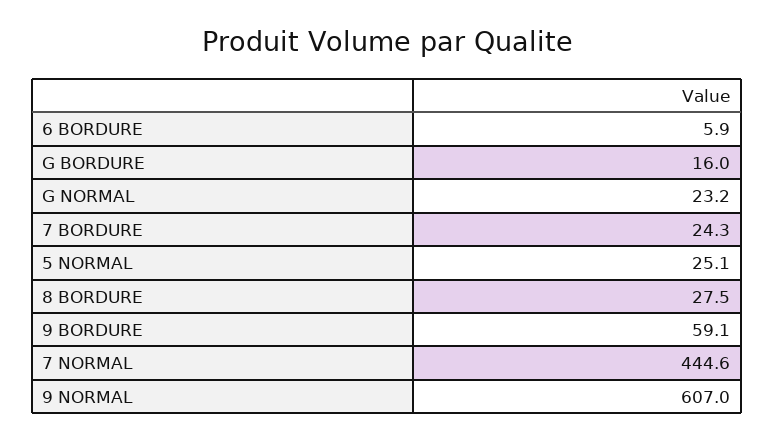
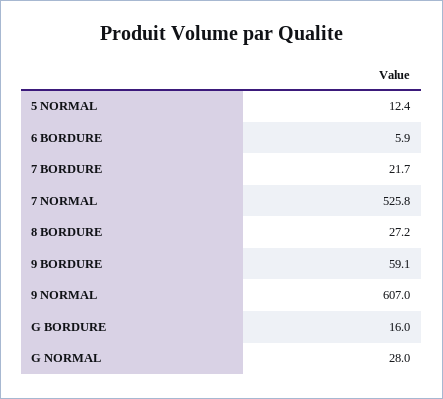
  {
    "6 BORDURE": 5.9,
    "G BORDURE": 16,
-   "G NORMAL": 23.2,
+   "G NORMAL": 28,
-   "7 BORDURE": 24.3,
+   "7 BORDURE": 21.7,
-   "5 NORMAL": 25.1,
+   "5 NORMAL": 12.4,
-   "8 BORDURE": 27.5,
+   "8 BORDURE": 27.2,
    "9 BORDURE": 59.1,
-   "7 NORMAL": 444.6,
+   "7 NORMAL": 525.8,
    "9 NORMAL": 607
  }

